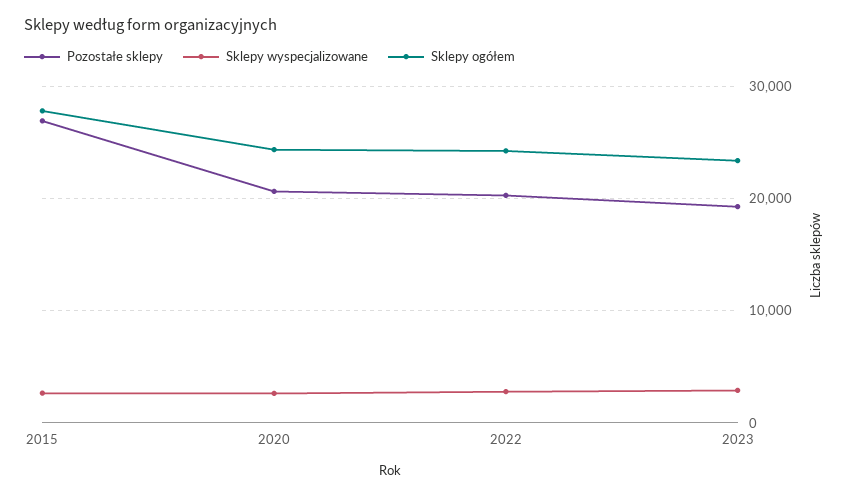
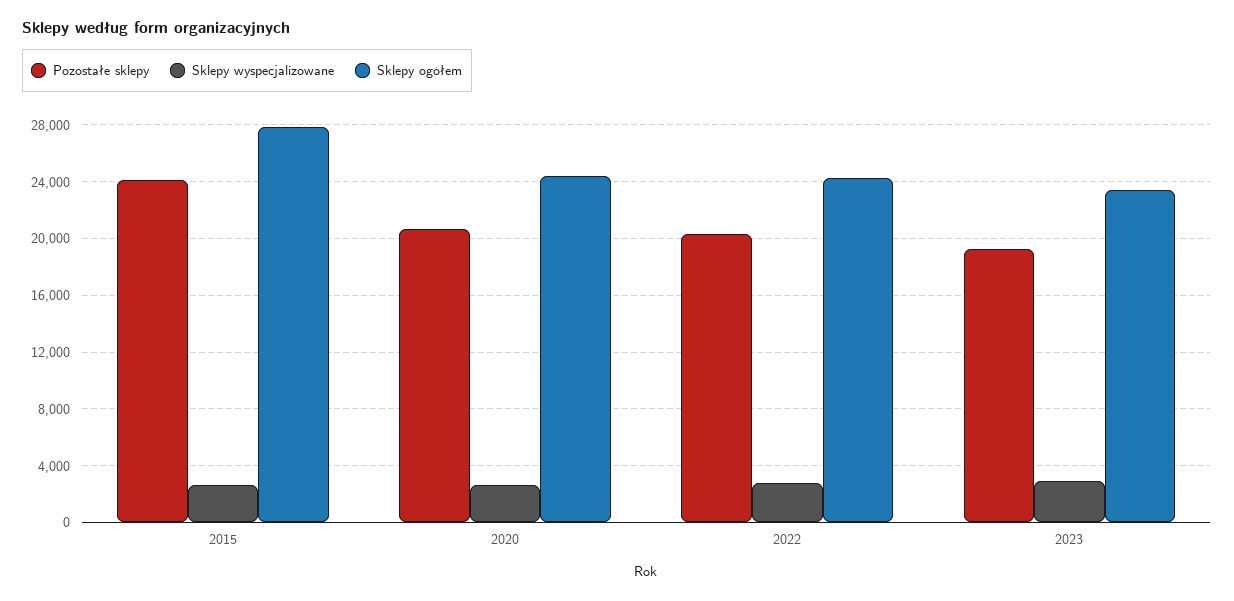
  {
    "Pozostałe sklepy": {
-     "2015": 27000,
+     "2015": 24000,
      "2020": 20500,
      "2022": 20500,
      "2023": 19500
    },
    "Sklepy wyspecjalizowane": {
      "2015": 2500,
      "2020": 2500,
      "2022": 3000,
      "2023": 3000
    },
    "Sklepy ogółem": {
      "2015": 28000,
      "2020": 24500,
      "2022": 24500,
      "2023": 23500
    }
  }

